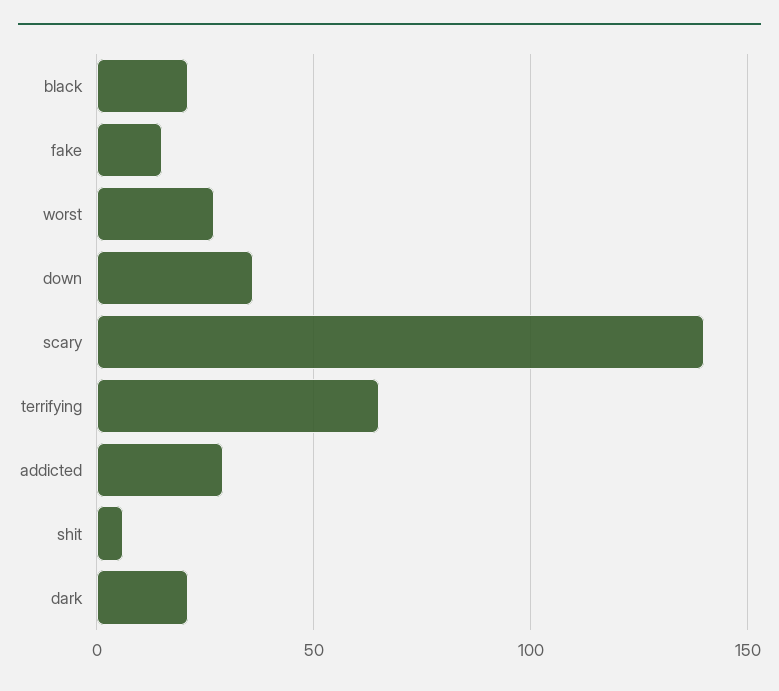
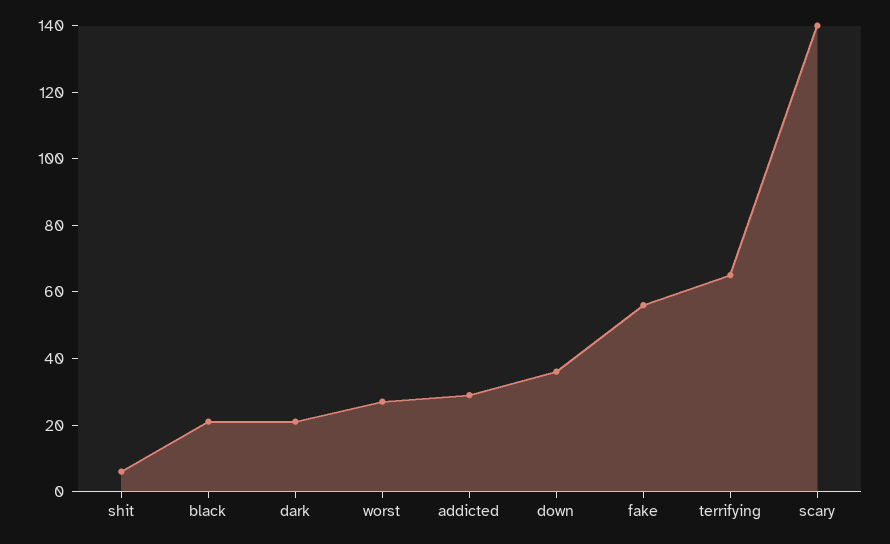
  {
    "black": 20,
-   "fake": 15,
+   "fake": 55,
    "worst": 25,
    "down": 35,
    "scary": 140,
    "terrifying": 65,
    "addicted": 30,
    "shit": 5,
    "dark": 20
  }

